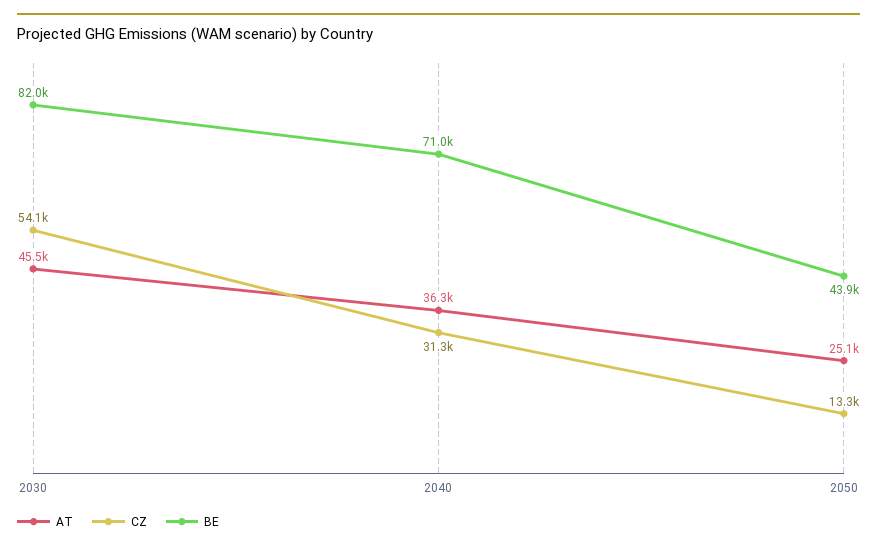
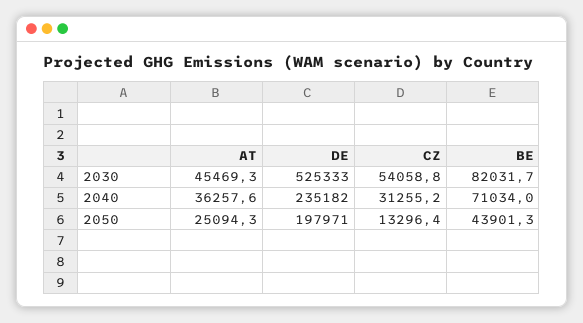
  {
    "AT": {
      "2030": 45469.3,
      "2040": 36257.6,
      "2050": 25094.3
    },
    "CZ": {
      "2030": 54058.8,
      "2040": 31255.2,
      "2050": 13296.4
    },
    "BE": {
      "2030": 82031.7,
      "2040": 71034,
      "2050": 43901.3
-   }
+   },
+   "DE": {
+     "2030": 525333,
+     "2040": 235182,
+     "2050": 197971
+   }
  }

